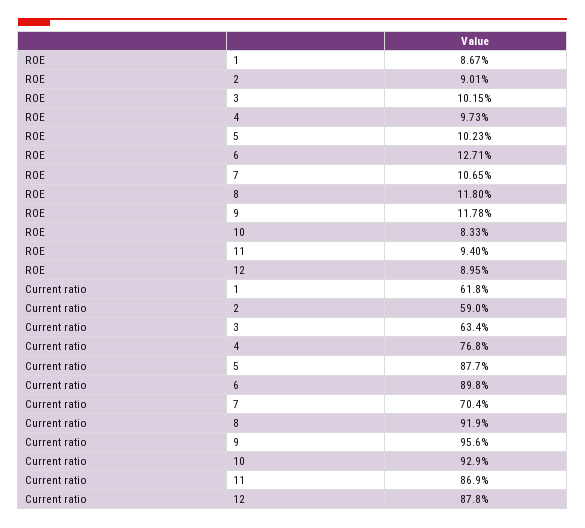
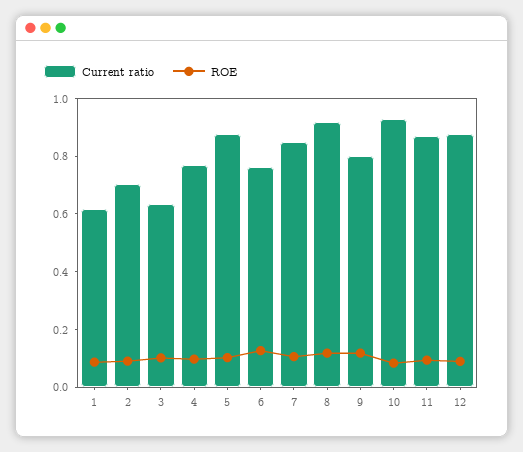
  {
    "ROE": {
      "1": 0.0867,
      "2": 0.0901,
      "3": 0.1015,
      "4": 0.0973,
      "5": 0.1023,
      "6": 0.1271,
      "7": 0.1065,
      "8": 0.118,
      "9": 0.1178,
      "10": 0.0833,
      "11": 0.094,
      "12": 0.0895
    },
    "Current ratio": {
      "1": 0.618,
-     "2": 0.59,
+     "2": 0.7,
      "3": 0.634,
      "4": 0.768,
      "5": 0.877,
-     "6": 0.898,
+     "6": 0.75,
-     "7": 0.704,
+     "7": 0.85,
      "8": 0.919,
-     "9": 0.956,
+     "9": 0.8,
      "10": 0.929,
      "11": 0.869,
      "12": 0.878
    }
  }

